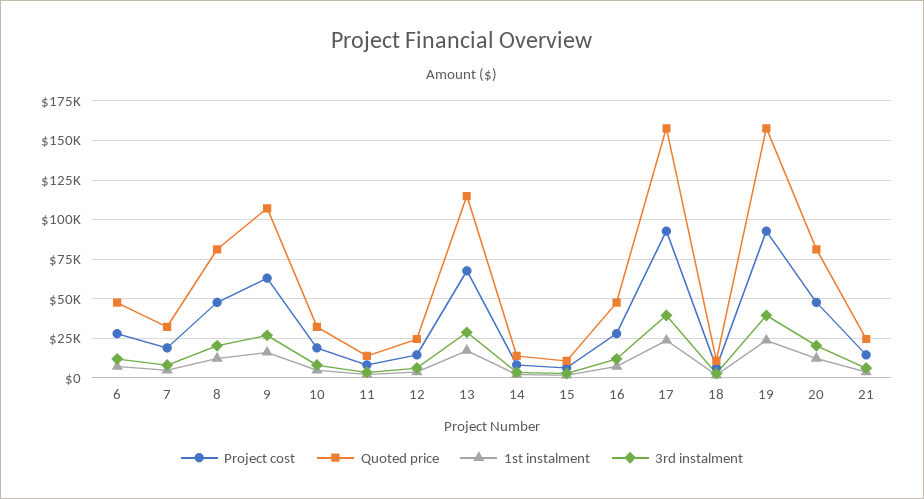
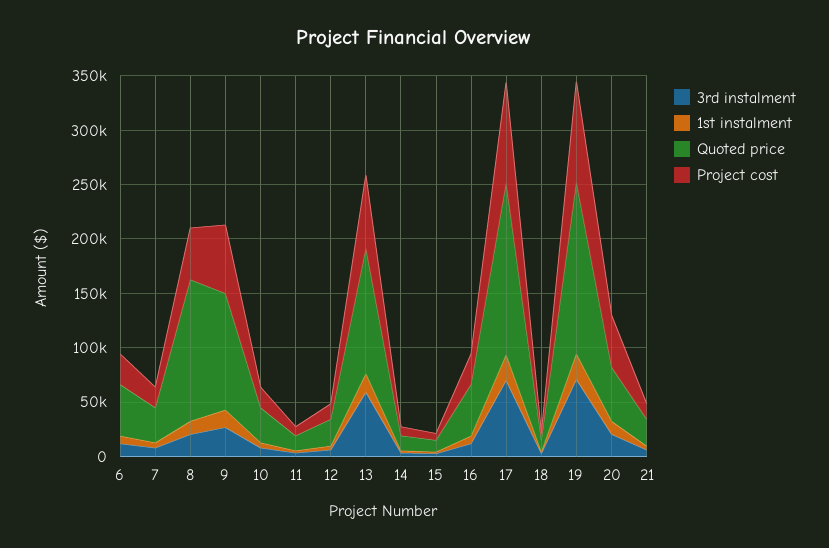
  {
    "Project cost": {
      "6": 30000,
      "7": 20000,
      "8": 50000,
      "9": 65000,
      "10": 20000,
      "11": 10000,
      "12": 15000,
      "13": 70000,
      "14": 10000,
      "15": 5000,
      "16": 30000,
      "17": 95000,
      "18": 5000,
      "19": 95000,
      "20": 50000,
      "21": 15000
    },
    "Quoted price": {
      "6": 45000,
      "7": 30000,
-     "8": 80000,
+     "8": 130000,
      "9": 105000,
      "10": 30000,
      "11": 15000,
      "12": 25000,
      "13": 115000,
      "14": 15000,
      "15": 10000,
      "16": 45000,
      "17": 160000,
      "18": 10000,
      "19": 160000,
-     "20": 80000,
+     "20": 50000,
      "21": 25000
    },
    "1st instalment": {
      "6": 5000,
      "7": 5000,
      "8": 10000,
      "9": 15000,
      "10": 5000,
      "11": 0,
      "12": 5000,
      "13": 15000,
      "14": 0,
      "15": 0,
      "16": 5000,
      "17": 25000,
      "18": 0,
      "19": 25000,
      "20": 10000,
      "21": 5000
    },
    "3rd instalment": {
      "6": 10000,
      "7": 10000,
      "8": 20000,
      "9": 25000,
      "10": 10000,
      "11": 5000,
      "12": 5000,
-     "13": 30000,
+     "13": 60000,
      "14": 5000,
      "15": 5000,
      "16": 10000,
-     "17": 40000,
+     "17": 70000,
      "18": 5000,
-     "19": 40000,
+     "19": 70000,
      "20": 20000,
      "21": 5000
    }
  }

